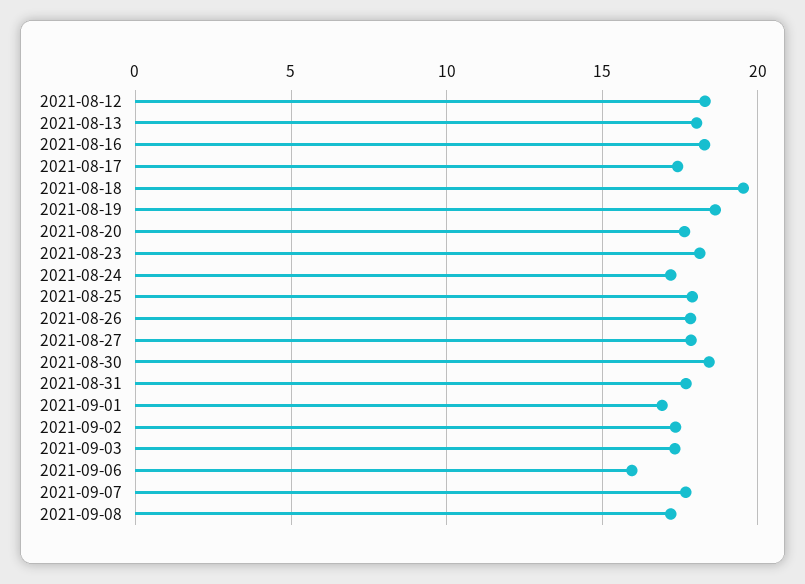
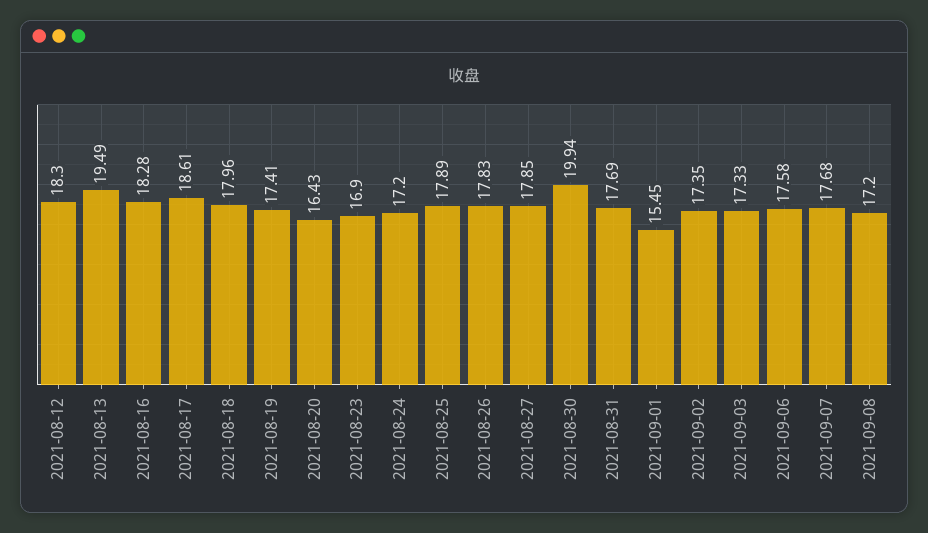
  {
    "2021-08-12": 18.3,
-   "2021-08-13": 18,
+   "2021-08-13": 19.49,
    "2021-08-16": 18.28,
-   "2021-08-17": 17.5,
+   "2021-08-17": 18.61,
-   "2021-08-18": 19.5,
+   "2021-08-18": 17.96,
-   "2021-08-19": 18.5,
+   "2021-08-19": 17.41,
-   "2021-08-20": 17.5,
+   "2021-08-20": 16.43,
-   "2021-08-23": 18,
+   "2021-08-23": 16.9,
    "2021-08-24": 17.2,
    "2021-08-25": 17.89,
    "2021-08-26": 17.83,
    "2021-08-27": 17.85,
-   "2021-08-30": 18.5,
+   "2021-08-30": 19.94,
    "2021-08-31": 17.69,
-   "2021-09-01": 17,
+   "2021-09-01": 15.45,
    "2021-09-02": 17.35,
    "2021-09-03": 17.33,
-   "2021-09-06": 16,
+   "2021-09-06": 17.58,
    "2021-09-07": 17.68,
    "2021-09-08": 17.2
  }

